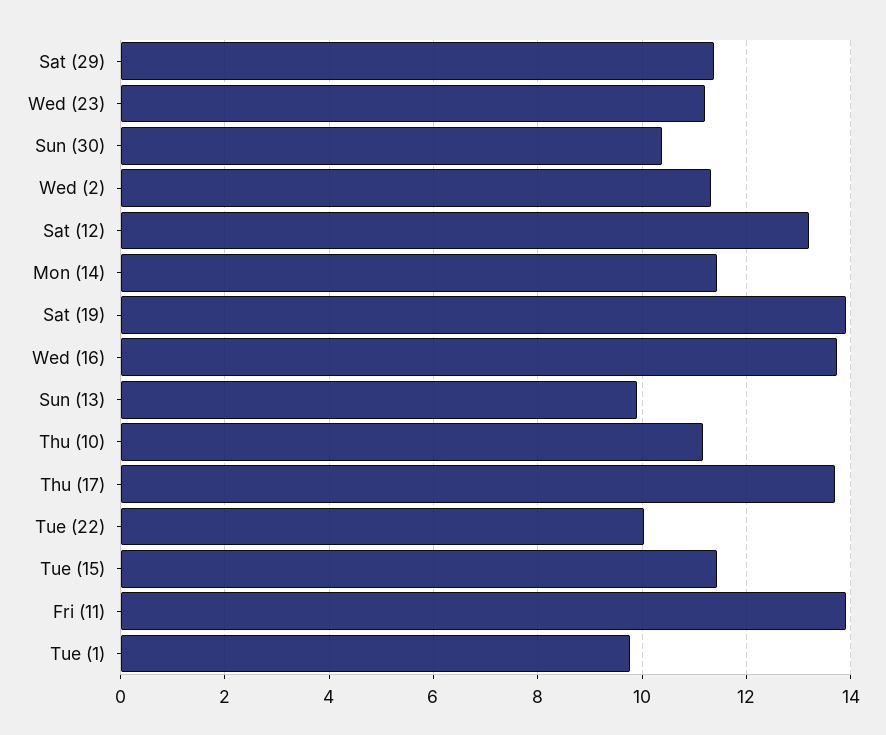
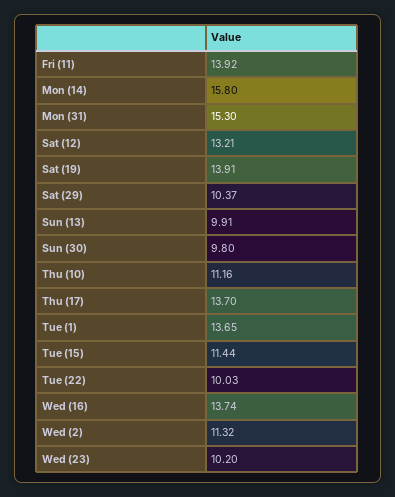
  {
-   "Sat (29)": 11.4,
+   "Sat (29)": 10.37,
-   "Wed (23)": 11.2,
+   "Wed (23)": 10.2,
-   "Sun (30)": 10.4,
+   "Sun (30)": 9.8,
    "Wed (2)": 11.32,
    "Sat (12)": 13.21,
-   "Mon (14)": 11.4,
+   "Mon (14)": 15.8,
    "Sat (19)": 13.91,
    "Wed (16)": 13.74,
    "Sun (13)": 9.91,
    "Thu (10)": 11.16,
    "Thu (17)": 13.7,
    "Tue (22)": 10.03,
    "Tue (15)": 11.44,
    "Fri (11)": 13.92,
-   "Tue (1)": 9.8
+   "Tue (1)": 13.65,
+   "Mon (31)": 15.3
  }

